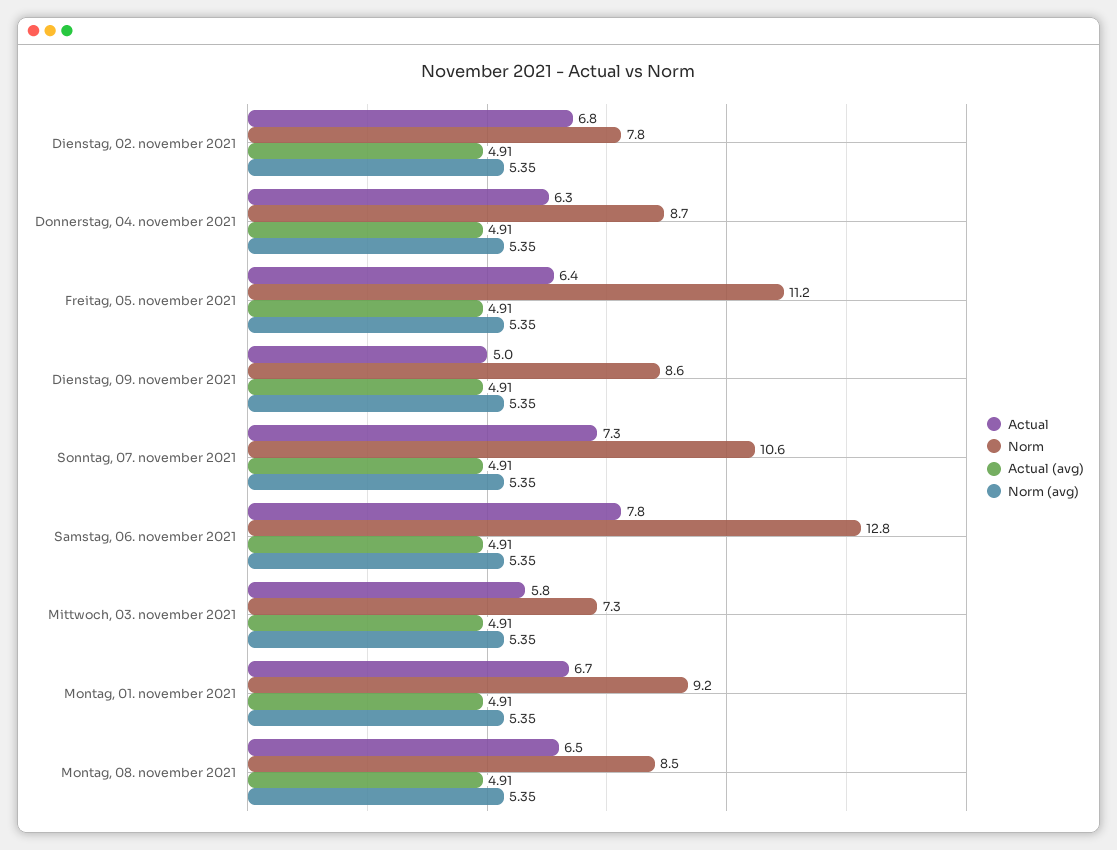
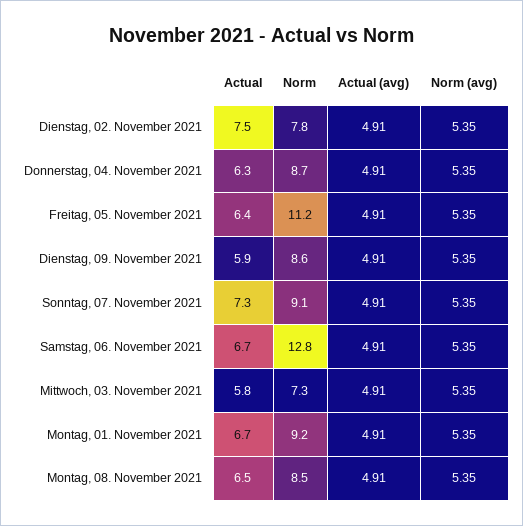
  {
    "Actual": {
-     "Dienstag, 02. november 2021": 6.8,
+     "Dienstag, 02. november 2021": 7.5,
      "Donnerstag, 04. november 2021": 6.3,
      "Freitag, 05. november 2021": 6.4,
-     "Dienstag, 09. november 2021": 5,
+     "Dienstag, 09. november 2021": 5.9,
      "Sonntag, 07. november 2021": 7.3,
-     "Samstag, 06. november 2021": 7.8,
+     "Samstag, 06. november 2021": 6.7,
      "Mittwoch, 03. november 2021": 5.8,
      "Montag, 01. november 2021": 6.7,
      "Montag, 08. november 2021": 6.5
    },
    "Norm": {
      "Dienstag, 02. november 2021": 7.8,
      "Donnerstag, 04. november 2021": 8.7,
      "Freitag, 05. november 2021": 11.2,
      "Dienstag, 09. november 2021": 8.6,
-     "Sonntag, 07. november 2021": 10.6,
+     "Sonntag, 07. november 2021": 9.1,
      "Samstag, 06. november 2021": 12.8,
      "Mittwoch, 03. november 2021": 7.3,
      "Montag, 01. november 2021": 9.2,
      "Montag, 08. november 2021": 8.5
    },
    "Actual (avg)": {
      "Dienstag, 02. november 2021": 4.91,
      "Donnerstag, 04. november 2021": 4.91,
      "Freitag, 05. november 2021": 4.91,
      "Dienstag, 09. november 2021": 4.91,
      "Sonntag, 07. november 2021": 4.91,
      "Samstag, 06. november 2021": 4.91,
      "Mittwoch, 03. november 2021": 4.91,
      "Montag, 01. november 2021": 4.91,
      "Montag, 08. november 2021": 4.91
    },
    "Norm (avg)": {
      "Dienstag, 02. november 2021": 5.35,
      "Donnerstag, 04. november 2021": 5.35,
      "Freitag, 05. november 2021": 5.35,
      "Dienstag, 09. november 2021": 5.35,
      "Sonntag, 07. november 2021": 5.35,
      "Samstag, 06. november 2021": 5.35,
      "Mittwoch, 03. november 2021": 5.35,
      "Montag, 01. november 2021": 5.35,
      "Montag, 08. november 2021": 5.35
    }
  }

